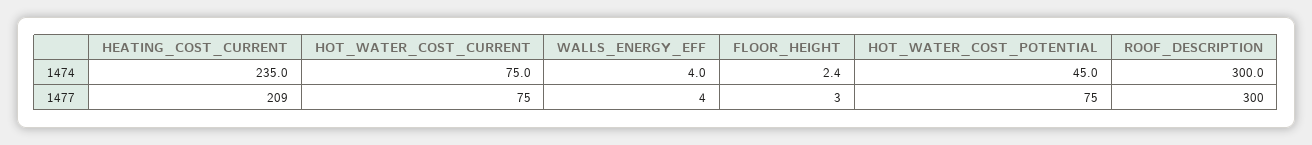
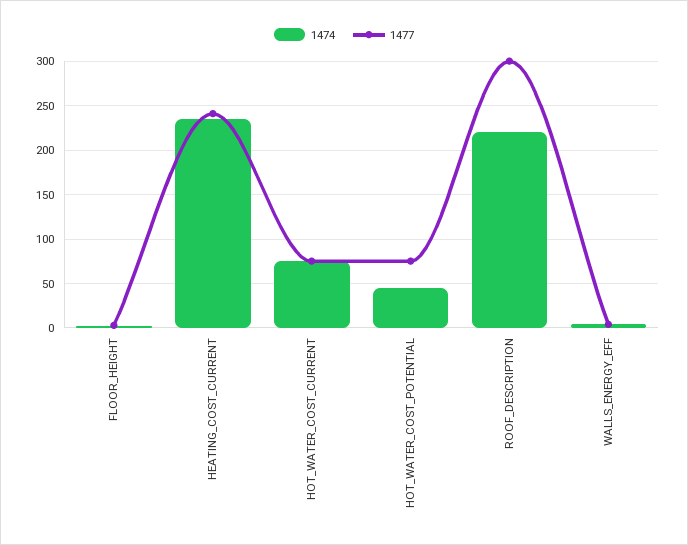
  {
    "1474": {
      "HEATING_COST_CURRENT": 235,
      "HOT_WATER_COST_CURRENT": 75,
      "WALLS_ENERGY_EFF": 4,
      "FLOOR_HEIGHT": 2.4,
      "HOT_WATER_COST_POTENTIAL": 45,
-     "ROOF_DESCRIPTION": 300
+     "ROOF_DESCRIPTION": 220
    },
    "1477": {
-     "HEATING_COST_CURRENT": 209,
+     "HEATING_COST_CURRENT": 240,
      "HOT_WATER_COST_CURRENT": 75,
      "WALLS_ENERGY_EFF": 4,
      "FLOOR_HEIGHT": 3,
      "HOT_WATER_COST_POTENTIAL": 75,
      "ROOF_DESCRIPTION": 300
    }
  }

